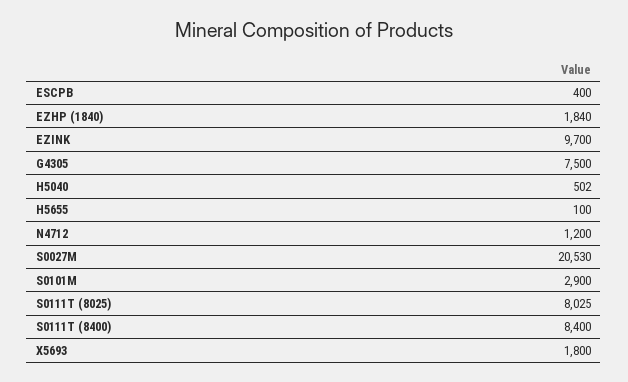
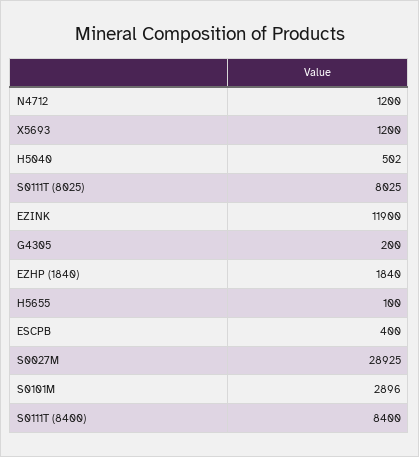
  {
    "ESCPB": 400,
    "EZHP (1840)": 1840,
-   "EZINK": 9700,
+   "EZINK": 11900,
-   "G4305": 7500,
+   "G4305": 200,
    "H5040": 502,
    "H5655": 100,
    "N4712": 1200,
-   "S0027M": 20530,
+   "S0027M": 28925,
-   "S0101M": 2900,
+   "S0101M": 2896,
    "S0111T (8025)": 8025,
    "S0111T (8400)": 8400,
-   "X5693": 1800
+   "X5693": 1200
  }

